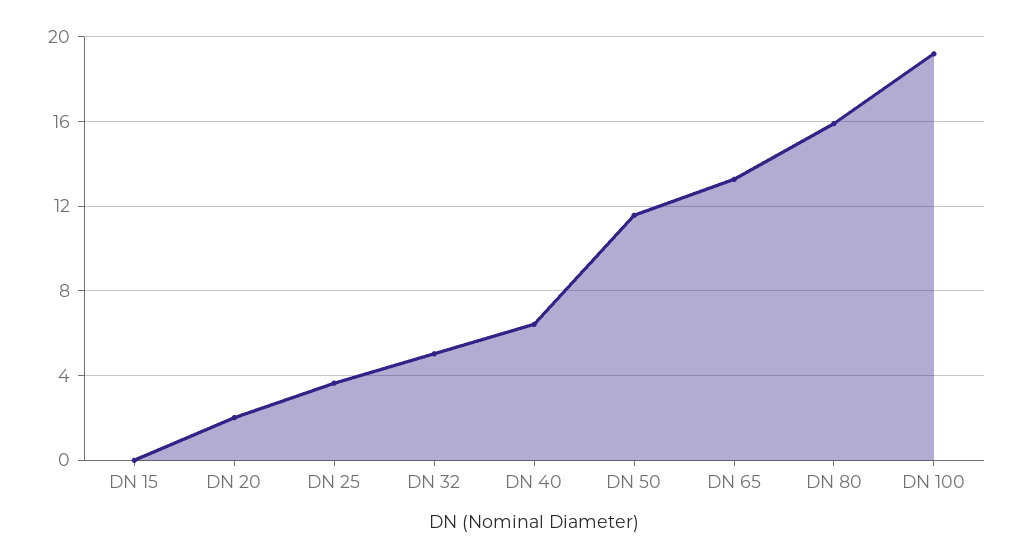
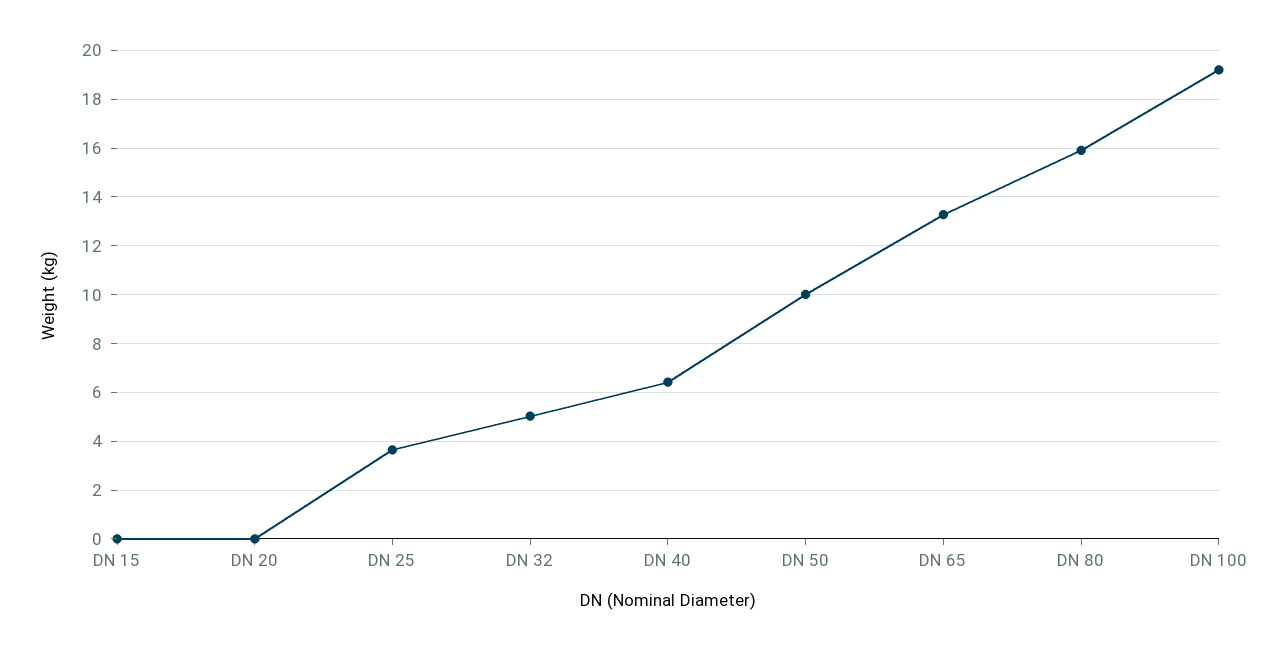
  {
    "DN 15": 0,
-   "DN 20": 2,
+   "DN 20": 0,
    "DN 25": 3.75,
    "DN 32": 5,
    "DN 40": 6.5,
-   "DN 50": 11.5,
+   "DN 50": 10,
    "DN 65": 13.25,
    "DN 80": 16,
    "DN 100": 19.25
  }

